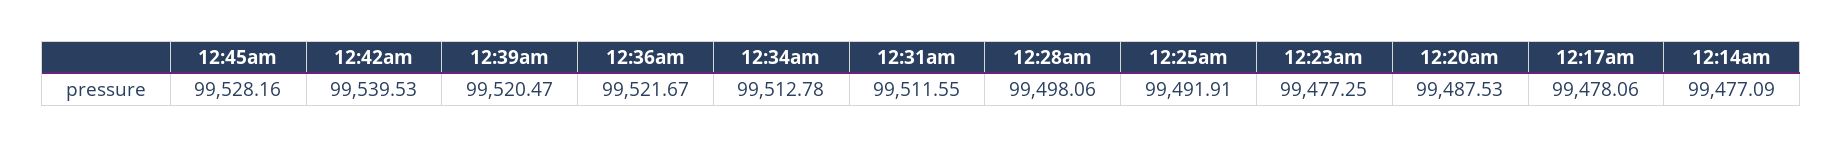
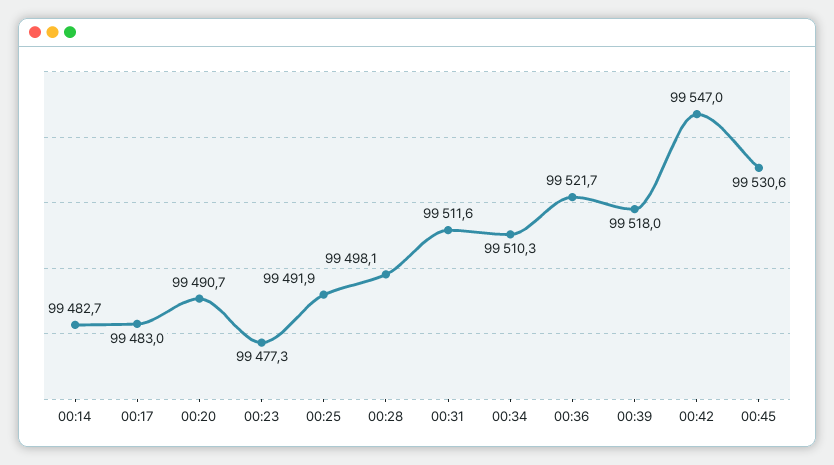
  {
-   "12:45am": 99528.16,
+   "12:45am": 99530.6,
-   "12:42am": 99539.53,
+   "12:42am": 99547,
-   "12:39am": 99520.47,
+   "12:39am": 99518,
    "12:36am": 99521.67,
-   "12:34am": 99512.78,
+   "12:34am": 99510.3,
    "12:31am": 99511.55,
    "12:28am": 99498.06,
    "12:25am": 99491.91,
    "12:23am": 99477.25,
-   "12:20am": 99487.53,
+   "12:20am": 99490.7,
-   "12:17am": 99478.06,
+   "12:17am": 99483,
-   "12:14am": 99477.09
+   "12:14am": 99482.7
  }

